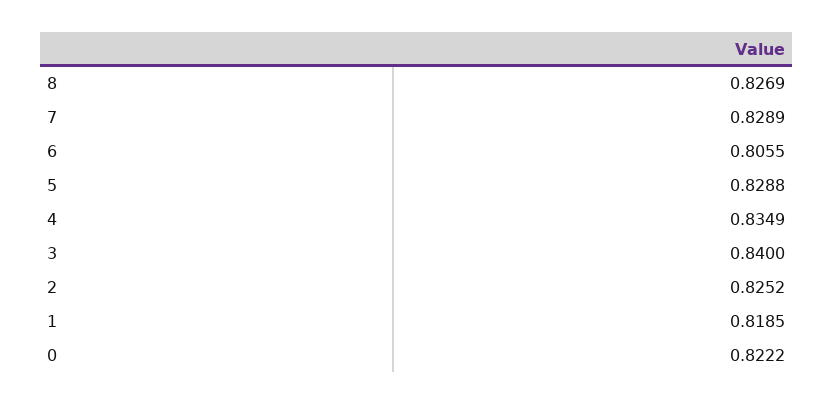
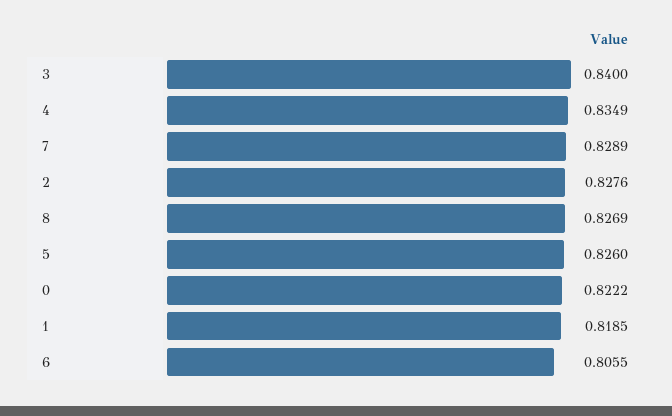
  {
    "8": 0.8269,
    "7": 0.8289,
    "6": 0.8055,
-   "5": 0.8288,
+   "5": 0.826,
    "4": 0.8349,
    "3": 0.84,
-   "2": 0.8252,
+   "2": 0.8276,
    "1": 0.8185,
    "0": 0.8222
  }

